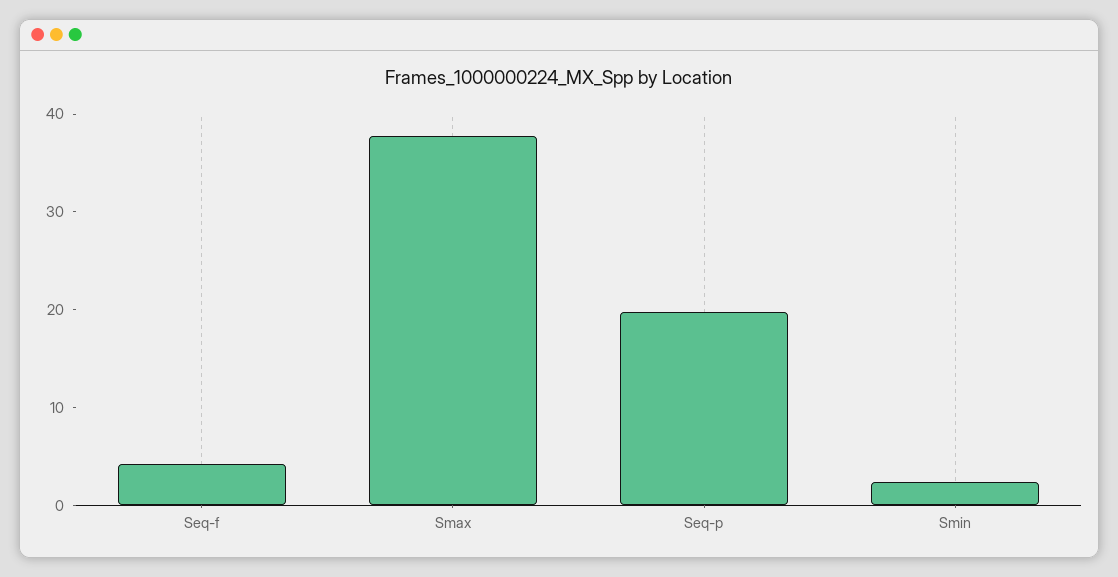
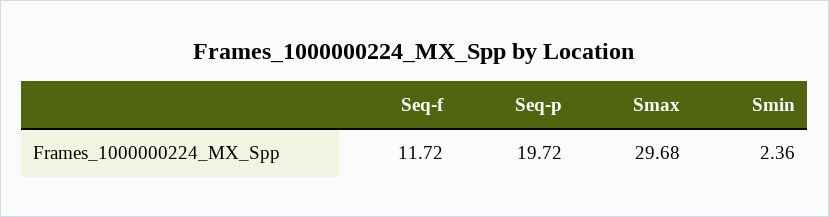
  {
-   "Seq-f": 4,
+   "Seq-f": 11.72,
-   "Smax": 38,
+   "Smax": 29.68,
    "Seq-p": 19.72,
    "Smin": 2.36
  }

